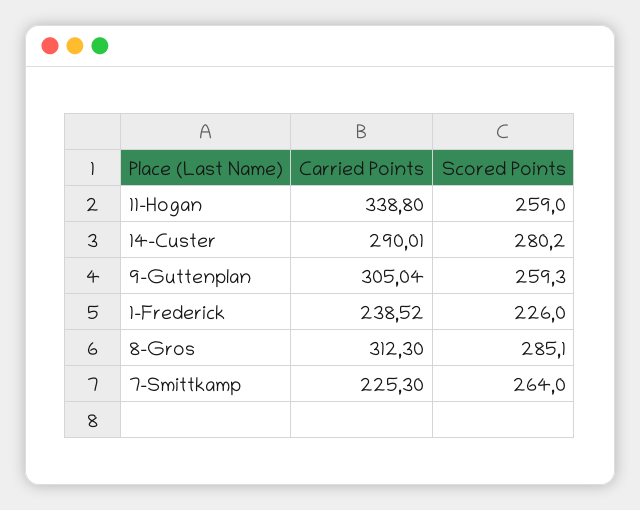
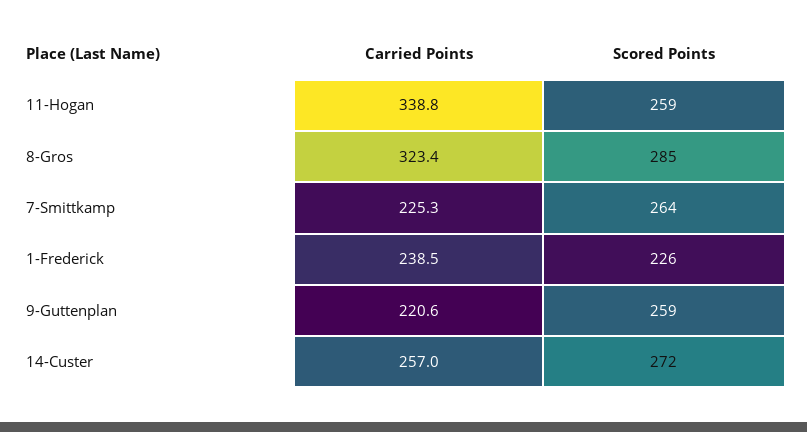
  {
    "Carried Points": {
      "11-Hogan": 338.8,
-     "14-Custer": 290.01,
+     "14-Custer": 257,
-     "9-Guttenplan": 305.04,
+     "9-Guttenplan": 220.6,
      "1-Frederick": 238.52,
-     "8-Gros": 312.3,
+     "8-Gros": 323.4,
      "7-Smittkamp": 225.3
    },
    "Scored Points": {
      "11-Hogan": 259,
-     "14-Custer": 280.2,
+     "14-Custer": 272,
      "9-Guttenplan": 259.3,
      "1-Frederick": 226,
      "8-Gros": 285.1,
      "7-Smittkamp": 264
    }
  }

